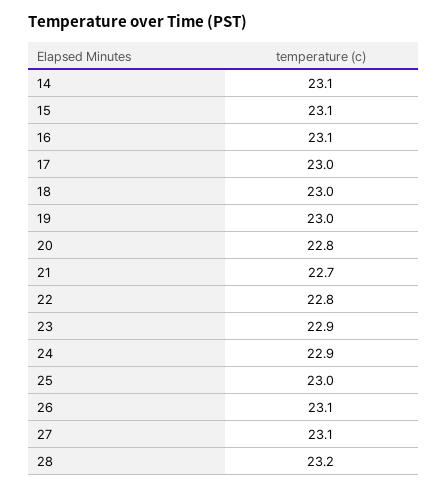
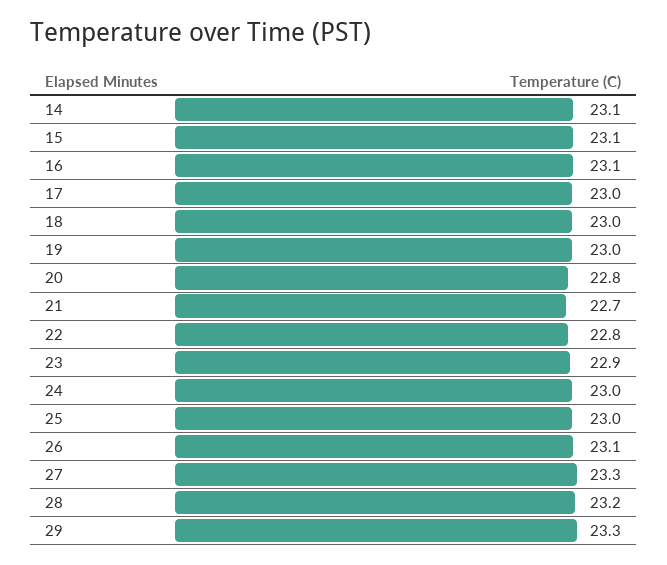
  {
    "14": 23.1,
    "15": 23.1,
    "16": 23.1,
    "17": 23,
    "18": 23,
    "19": 23,
    "20": 22.8,
    "21": 22.7,
    "22": 22.8,
    "23": 22.9,
-   "24": 22.9,
+   "24": 23,
    "25": 23,
    "26": 23.1,
-   "27": 23.1,
+   "27": 23.3,
-   "28": 23.2
+   "28": 23.2,
+   "29": 23.3
  }

